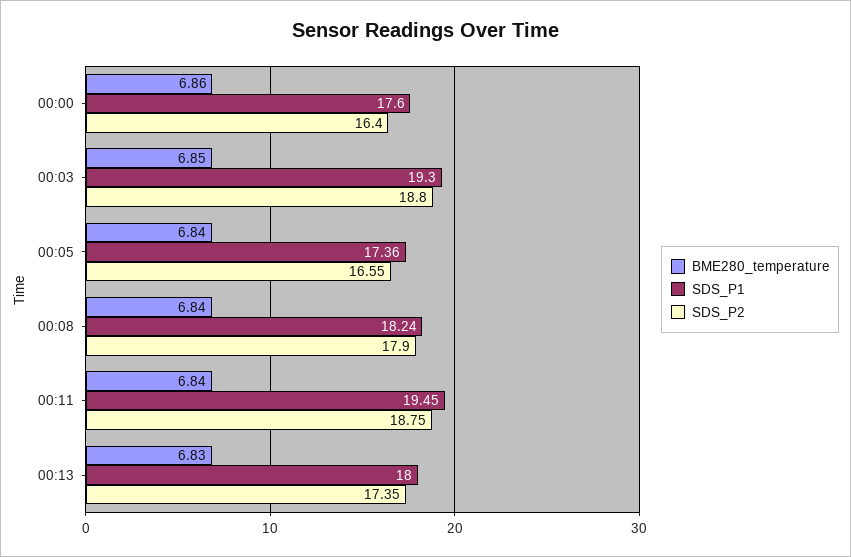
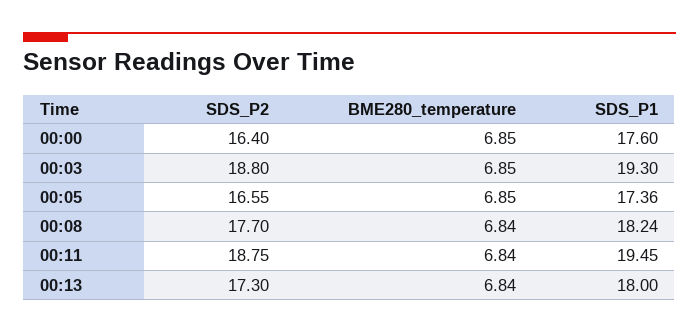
  {
    "BME280_temperature": {
-     "00:00": 6.86,
+     "00:00": 6.85,
      "00:03": 6.85,
-     "00:05": 6.84,
+     "00:05": 6.85,
      "00:08": 6.84,
      "00:11": 6.84,
-     "00:13": 6.83
+     "00:13": 6.84
    },
    "SDS_P1": {
      "00:00": 17.6,
      "00:03": 19.3,
      "00:05": 17.36,
      "00:08": 18.24,
      "00:11": 19.45,
      "00:13": 18
    },
    "SDS_P2": {
      "00:00": 16.4,
      "00:03": 18.8,
      "00:05": 16.55,
-     "00:08": 17.9,
+     "00:08": 17.7,
      "00:11": 18.75,
-     "00:13": 17.35
+     "00:13": 17.3
    }
  }

